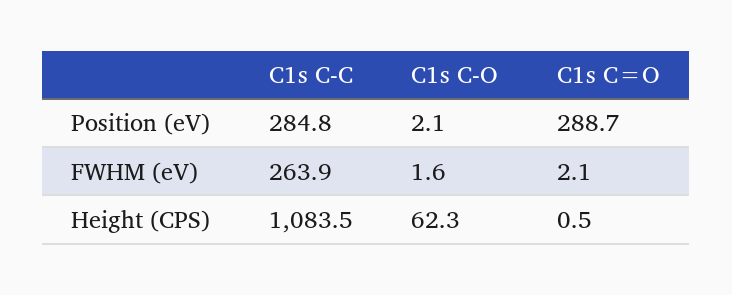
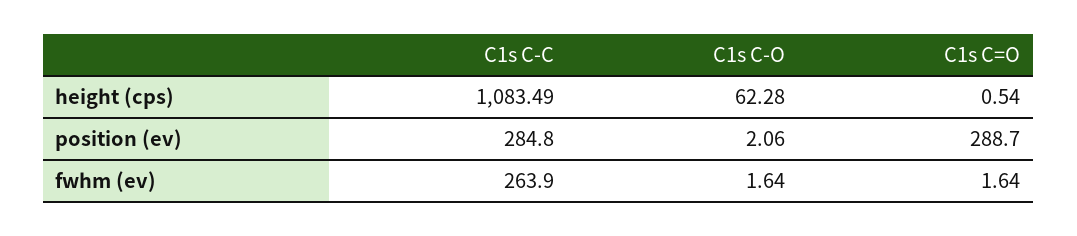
  {
    "C1s C-C": {
      "Position (eV)": 284.8,
      "FWHM (eV)": 263.9,
      "Height (CPS)": 1083.49
    },
    "C1s C-O": {
      "Position (eV)": 2.06,
      "FWHM (eV)": 1.64,
      "Height (CPS)": 62.28
    },
    "C1s C=O": {
      "Position (eV)": 288.7,
-     "FWHM (eV)": 2.1,
+     "FWHM (eV)": 1.64,
      "Height (CPS)": 0.54
    }
  }

